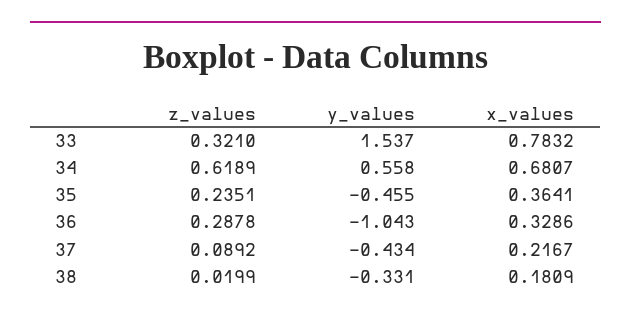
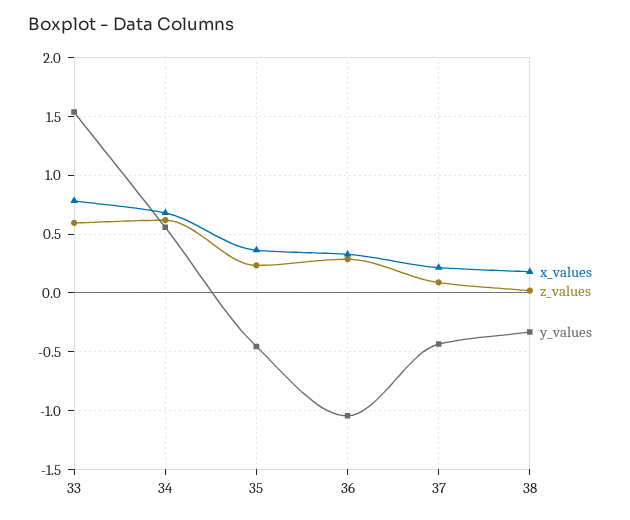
  {
    "z_values": {
-     "33": 0.321,
+     "33": 0.6,
      "34": 0.6189,
      "35": 0.2351,
      "36": 0.2878,
      "37": 0.0892,
      "38": 0.0199
    },
    "y_values": {
      "33": 1.537,
      "34": 0.558,
      "35": -0.455,
      "36": -1.043,
      "37": -0.434,
      "38": -0.331
    },
    "x_values": {
      "33": 0.7832,
      "34": 0.6807,
      "35": 0.3641,
      "36": 0.3286,
      "37": 0.2167,
      "38": 0.1809
    }
  }

